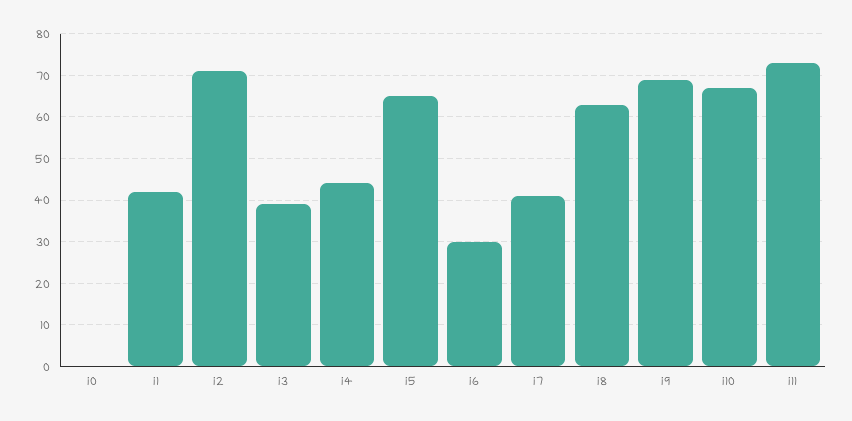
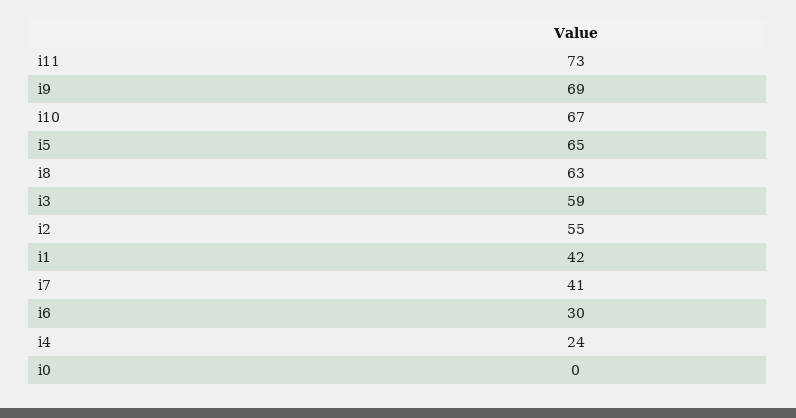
  {
    "i0": 0,
    "i1": 42,
-   "i2": 70,
+   "i2": 55,
-   "i3": 40,
+   "i3": 59,
-   "i4": 45,
+   "i4": 24,
    "i5": 65,
    "i6": 30,
    "i7": 41,
    "i8": 63,
    "i9": 69,
    "i10": 67,
    "i11": 73
  }

